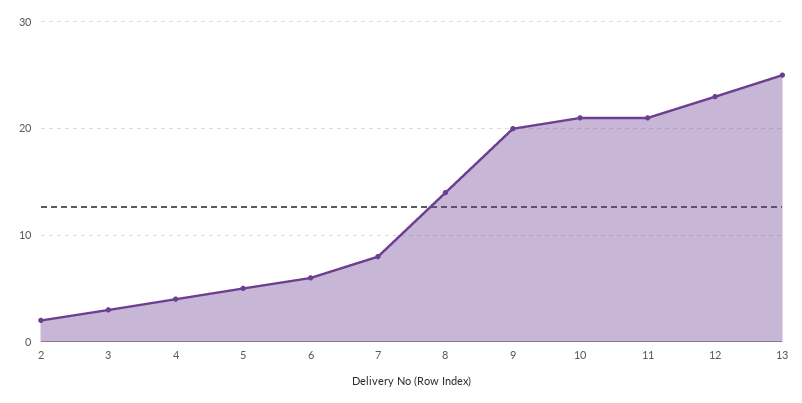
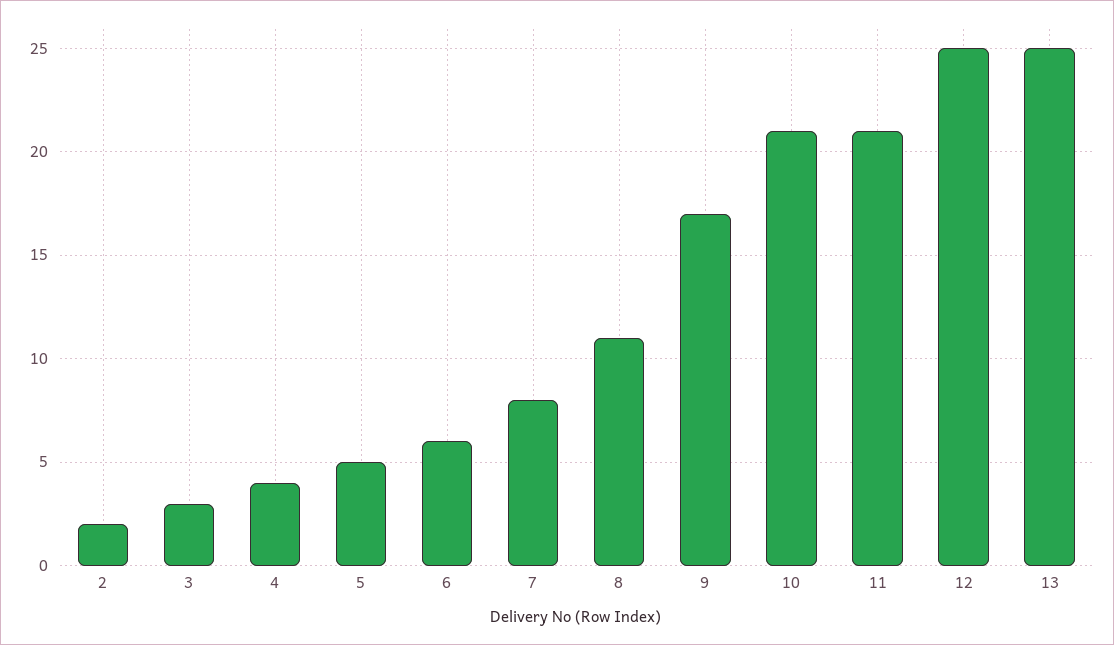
  {
    "2": 2,
    "3": 3,
    "4": 4,
    "5": 5,
    "6": 6,
    "7": 8,
-   "8": 14,
+   "8": 11,
-   "9": 20,
+   "9": 17,
    "10": 21,
    "11": 21,
-   "12": 23,
+   "12": 25,
    "13": 25
  }

